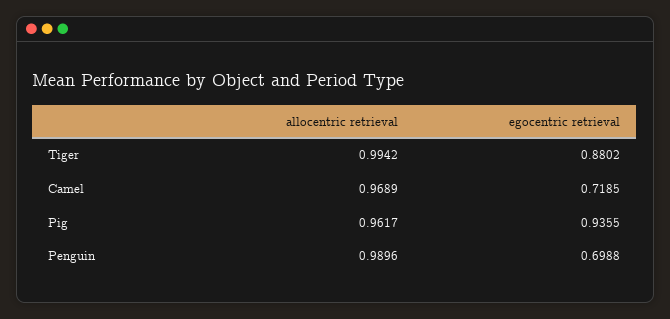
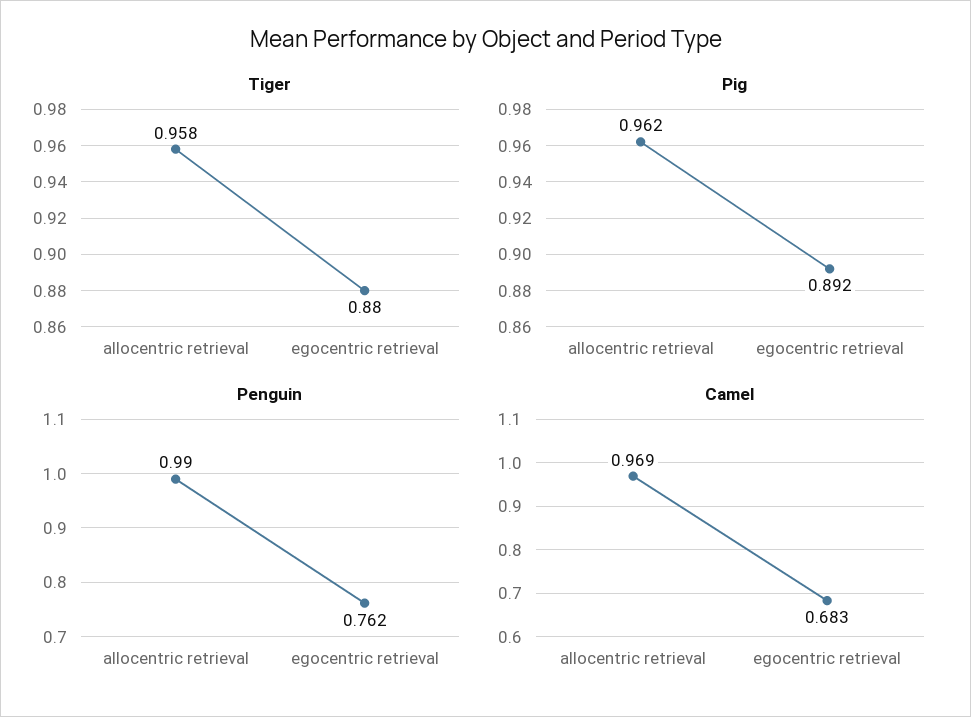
  {
    "Tiger": {
-     "allocentric retrieval": 0.9942,
+     "allocentric retrieval": 0.958,
      "egocentric retrieval": 0.8802
    },
    "Camel": {
      "allocentric retrieval": 0.9689,
-     "egocentric retrieval": 0.7185
+     "egocentric retrieval": 0.683
    },
    "Pig": {
      "allocentric retrieval": 0.9617,
-     "egocentric retrieval": 0.9355
+     "egocentric retrieval": 0.892
    },
    "Penguin": {
      "allocentric retrieval": 0.9896,
-     "egocentric retrieval": 0.6988
+     "egocentric retrieval": 0.762
    }
  }

